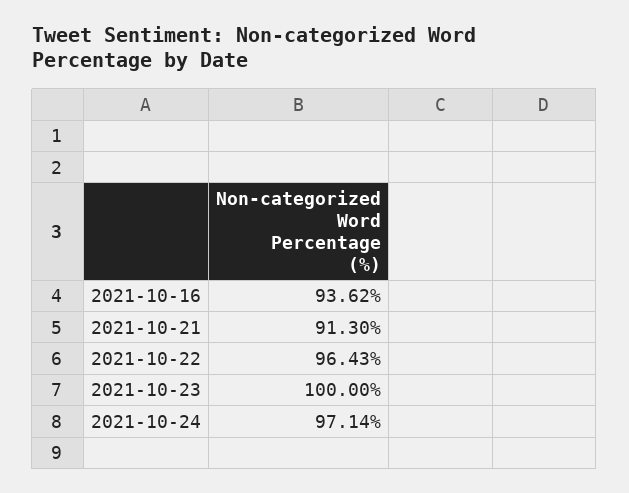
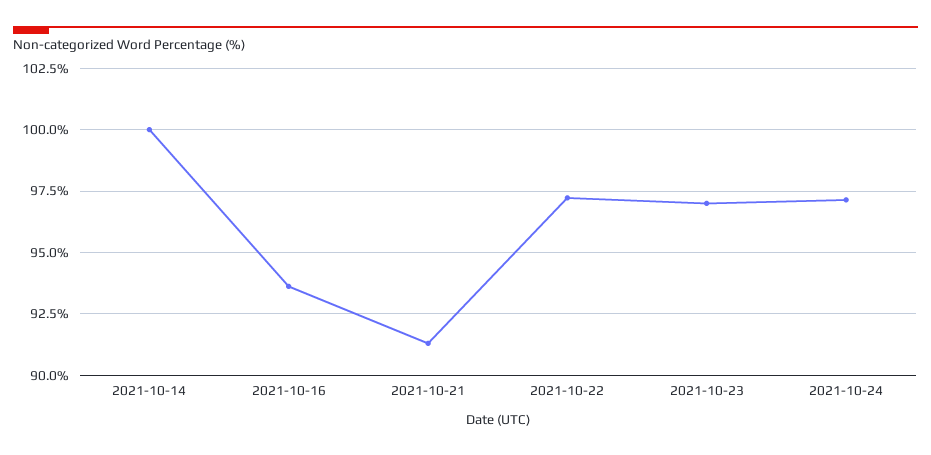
  {
    "2021-10-16": 93.62,
    "2021-10-21": 91.3,
-   "2021-10-22": 96.43,
+   "2021-10-22": 97.25,
-   "2021-10-23": 100,
+   "2021-10-23": 97,
-   "2021-10-24": 97.14
+   "2021-10-24": 97.14,
+   "2021-10-14": 100
  }

